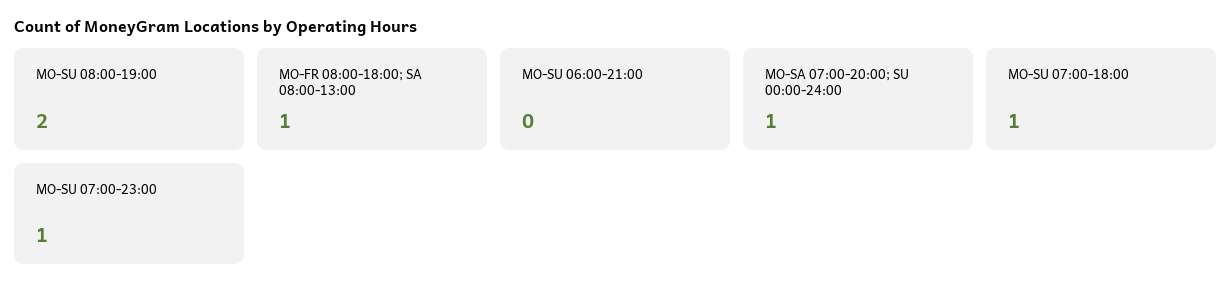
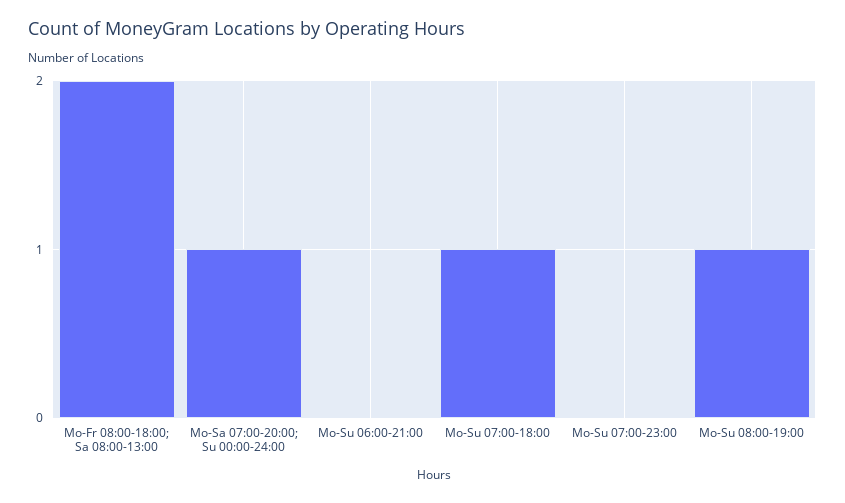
  {
-   "MO-SU 08:00-19:00": 2,
+   "MO-SU 08:00-19:00": 1,
-   "MO-FR 08:00-18:00; SA 08:00-13:00": 1,
+   "MO-FR 08:00-18:00; SA 08:00-13:00": 2,
    "MO-SU 06:00-21:00": 0,
    "MO-SA 07:00-20:00; SU 00:00-24:00": 1,
    "MO-SU 07:00-18:00": 1,
-   "MO-SU 07:00-23:00": 1
+   "MO-SU 07:00-23:00": 0
  }

